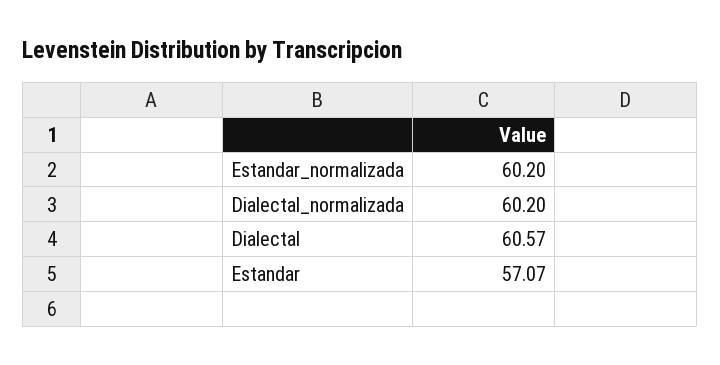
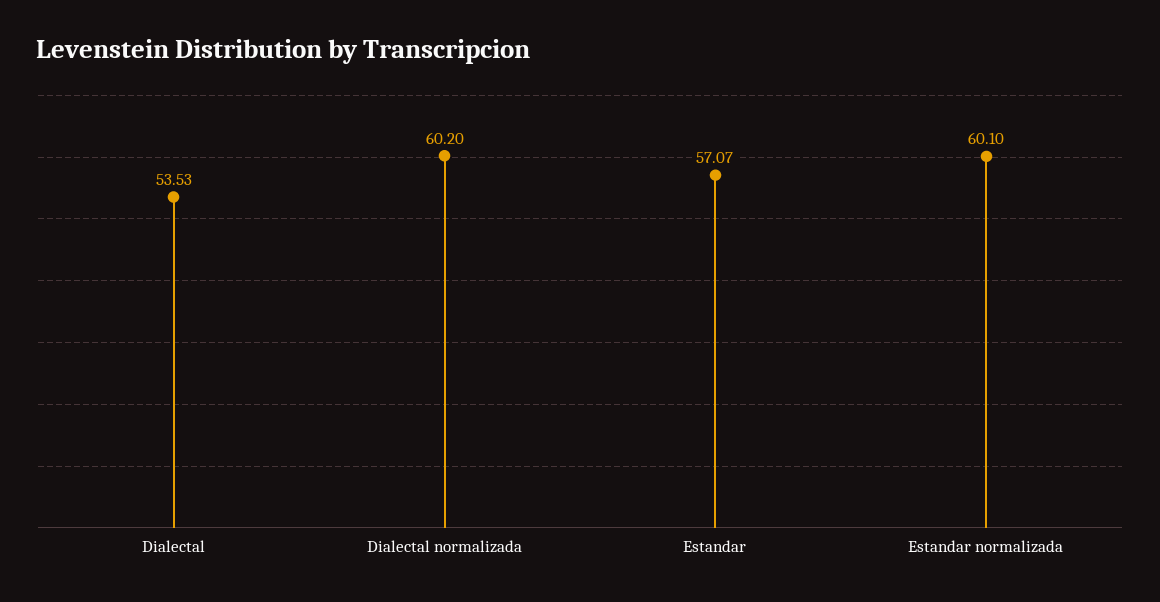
  {
-   "Estandar_normalizada": 60.2,
+   "Estandar_normalizada": 60.1,
    "Dialectal_normalizada": 60.2,
-   "Dialectal": 60.57,
+   "Dialectal": 53.53,
    "Estandar": 57.07
  }

